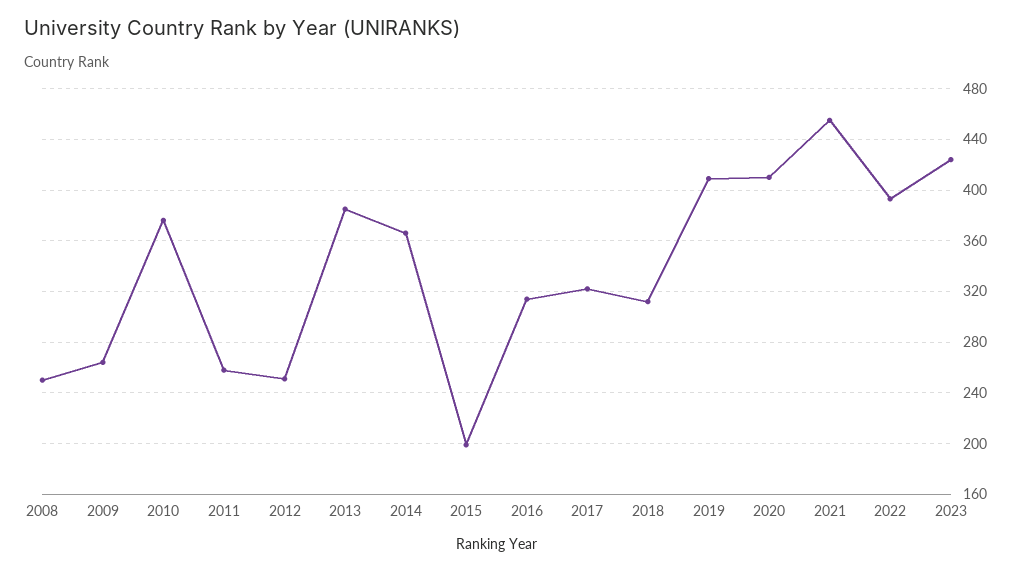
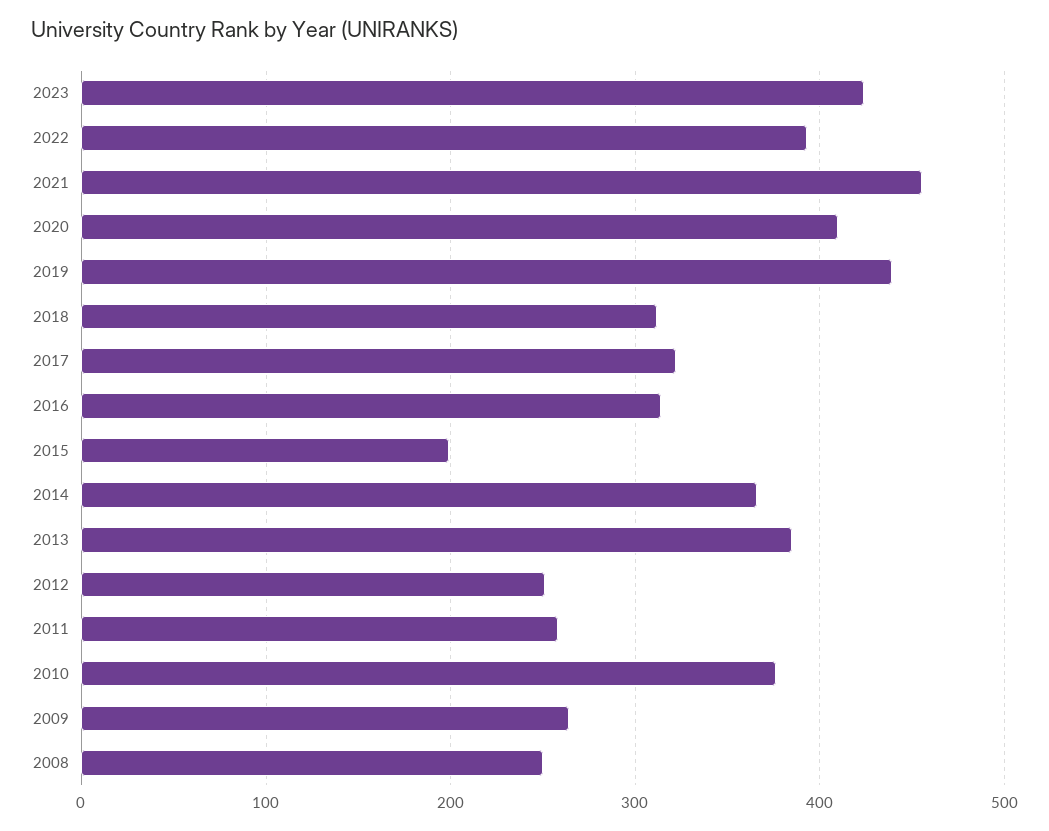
  {
    "2008": 250,
    "2009": 265,
    "2010": 375,
    "2011": 260,
    "2012": 250,
    "2013": 385,
    "2014": 365,
    "2015": 200,
    "2016": 315,
    "2017": 320,
    "2018": 310,
-   "2019": 410,
+   "2019": 440,
    "2020": 410,
    "2021": 455,
    "2022": 395,
    "2023": 425
  }

